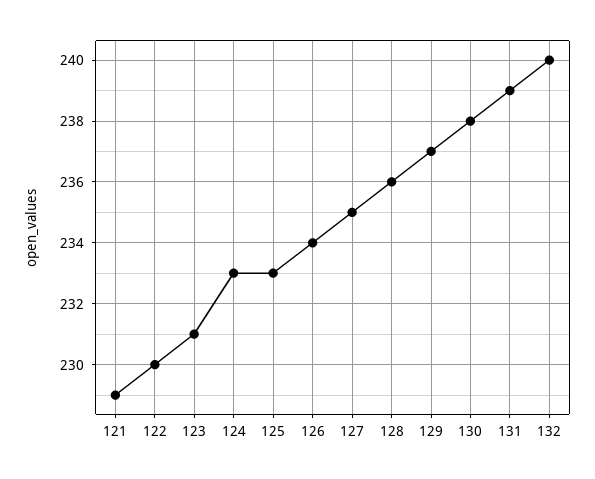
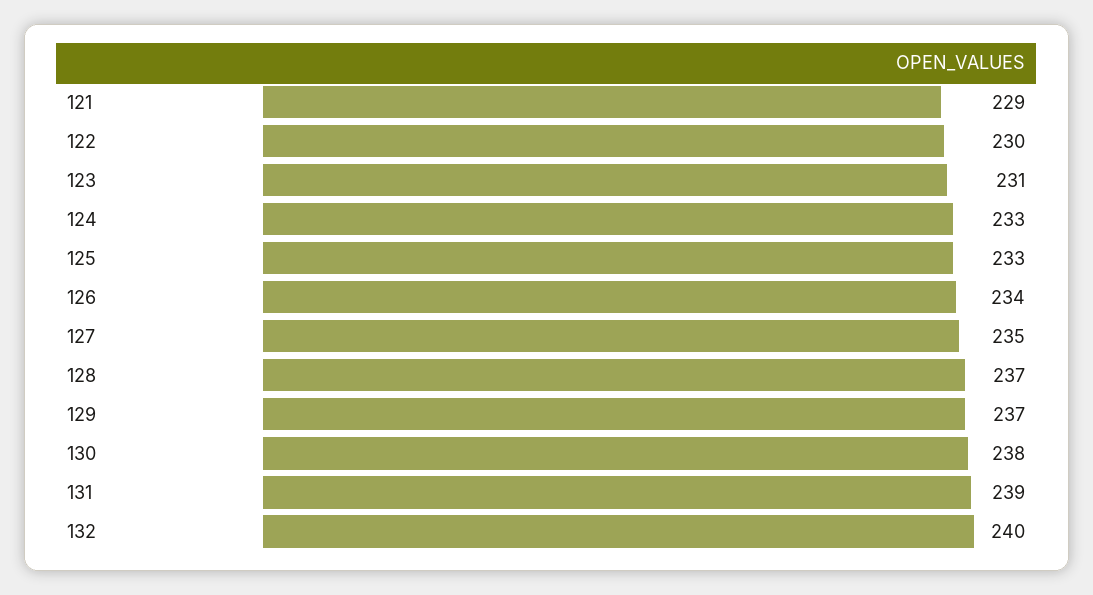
  {
    "121": 229,
    "122": 230,
    "123": 231,
    "124": 233,
    "125": 233,
    "126": 234,
    "127": 235,
-   "128": 236,
+   "128": 237,
    "129": 237,
    "130": 238,
    "131": 239,
    "132": 240
  }

